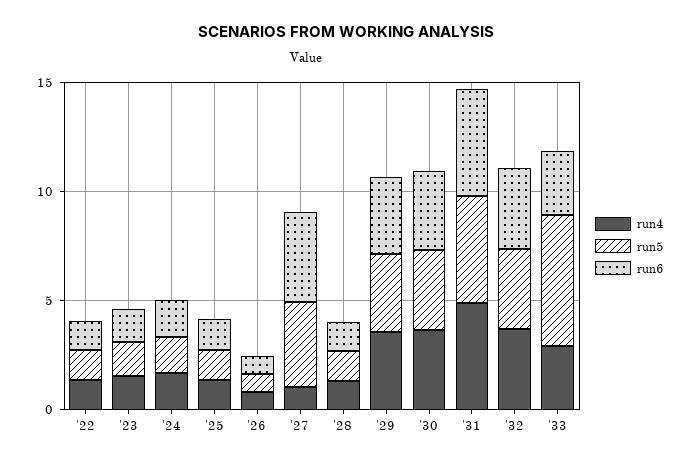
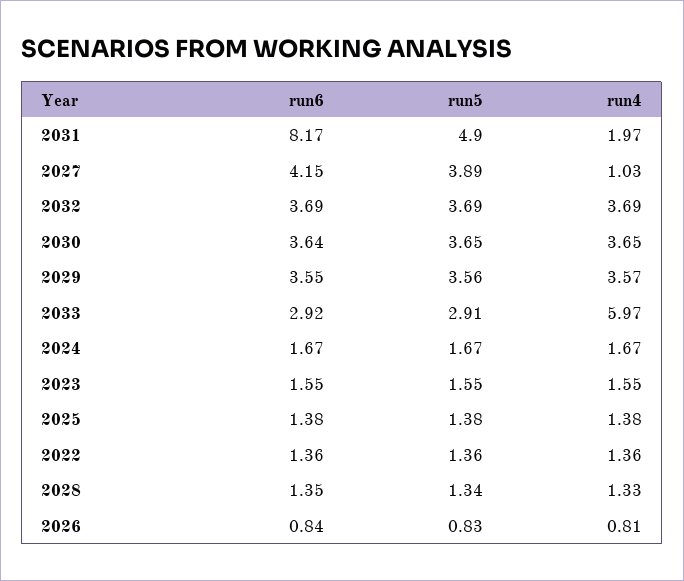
  {
    "run4": {
      "'22": 1.36,
      "'23": 1.55,
      "'24": 1.67,
      "'25": 1.38,
      "'26": 0.81,
      "'27": 1.03,
      "'28": 1.33,
      "'29": 3.57,
      "'30": 3.65,
-     "'31": 5,
+     "'31": 1.97,
      "'32": 3.69,
-     "'33": 3
+     "'33": 5.97
    },
    "run5": {
      "'22": 1.36,
      "'23": 1.55,
      "'24": 1.67,
      "'25": 1.38,
      "'26": 0.83,
      "'27": 3.89,
      "'28": 1.34,
      "'29": 3.56,
      "'30": 3.65,
      "'31": 4.9,
      "'32": 3.69,
-     "'33": 6
+     "'33": 2.91
    },
    "run6": {
      "'22": 1.36,
      "'23": 1.55,
      "'24": 1.67,
      "'25": 1.38,
      "'26": 0.84,
      "'27": 4.15,
      "'28": 1.35,
      "'29": 3.55,
      "'30": 3.64,
-     "'31": 5,
+     "'31": 8.17,
      "'32": 3.69,
      "'33": 2.92
    }
  }

